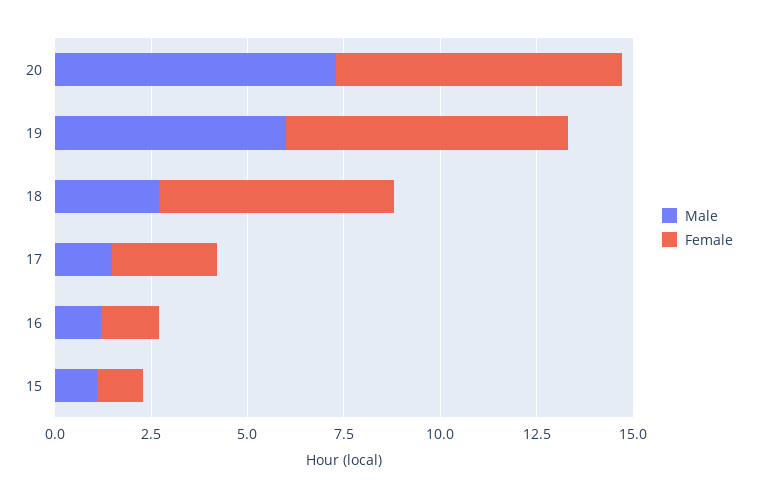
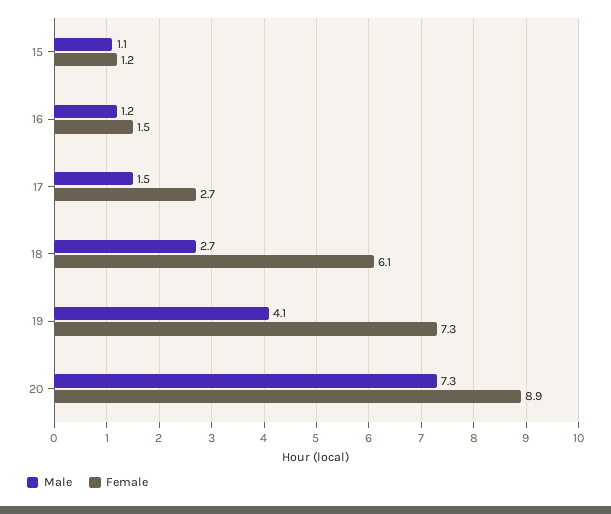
  {
    "Male": {
      "20": 7.3,
-     "19": 6,
+     "19": 4.1,
      "18": 2.7,
      "17": 1.5,
      "16": 1.2,
      "15": 1.1
    },
    "Female": {
-     "20": 7.5,
+     "20": 8.9,
      "19": 7.3,
      "18": 6.1,
      "17": 2.7,
      "16": 1.5,
      "15": 1.2
    }
  }

